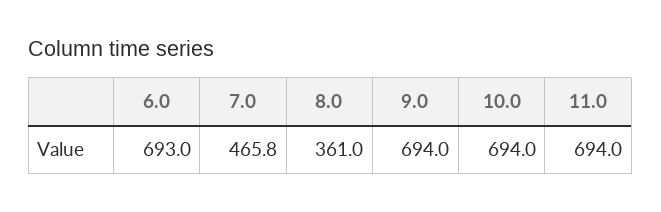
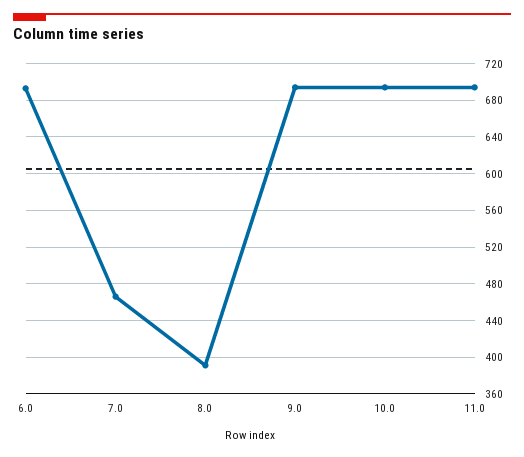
  {
    "6.0": 693,
    "7.0": 465.8,
-   "8.0": 361,
+   "8.0": 390,
    "9.0": 694,
    "10.0": 694,
    "11.0": 694
  }

